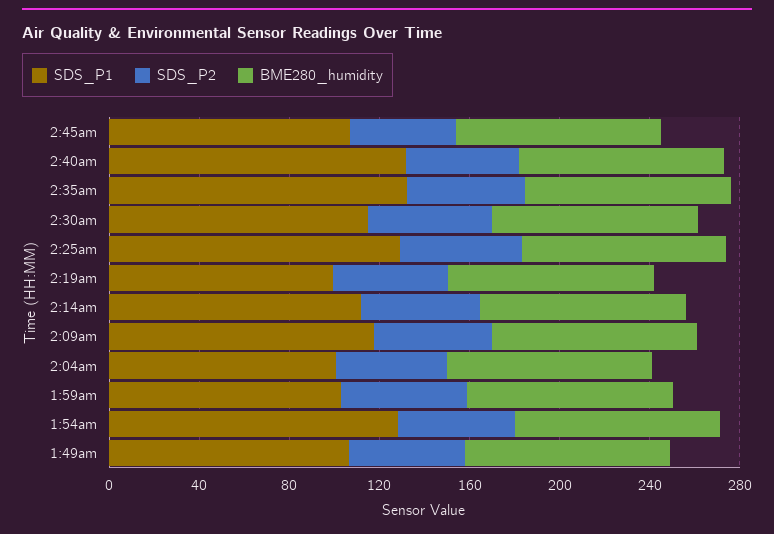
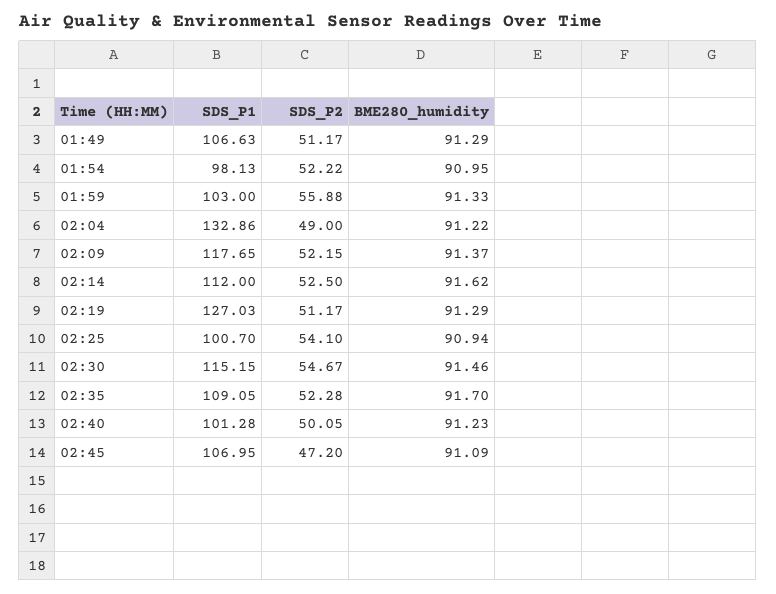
  {
    "SDS_P1": {
      "2:45am": 106.95,
-     "2:40am": 130,
+     "2:40am": 101.28,
-     "2:35am": 130,
+     "2:35am": 109.05,
      "2:30am": 115.15,
-     "2:25am": 130,
+     "2:25am": 100.7,
-     "2:19am": 100,
+     "2:19am": 127.03,
      "2:14am": 112,
      "2:09am": 117.65,
-     "2:04am": 100,
+     "2:04am": 132.86,
      "1:59am": 103,
-     "1:54am": 130,
+     "1:54am": 98.13,
      "1:49am": 106.63
    },
    "SDS_P2": {
      "2:45am": 47.2,
      "2:40am": 50.05,
      "2:35am": 52.28,
      "2:30am": 54.67,
      "2:25am": 54.1,
      "2:19am": 51.17,
      "2:14am": 52.5,
      "2:09am": 52.15,
      "2:04am": 49,
      "1:59am": 55.88,
      "1:54am": 52.22,
      "1:49am": 51.17
    },
    "BME280_humidity": {
      "2:45am": 91.09,
      "2:40am": 91.23,
      "2:35am": 91.7,
      "2:30am": 91.46,
      "2:25am": 90.94,
      "2:19am": 91.29,
      "2:14am": 91.62,
      "2:09am": 91.37,
      "2:04am": 91.22,
      "1:59am": 91.33,
      "1:54am": 90.95,
      "1:49am": 91.29
    }
  }

